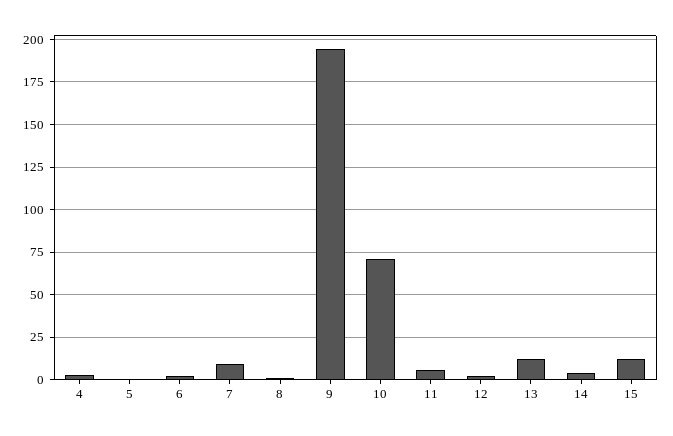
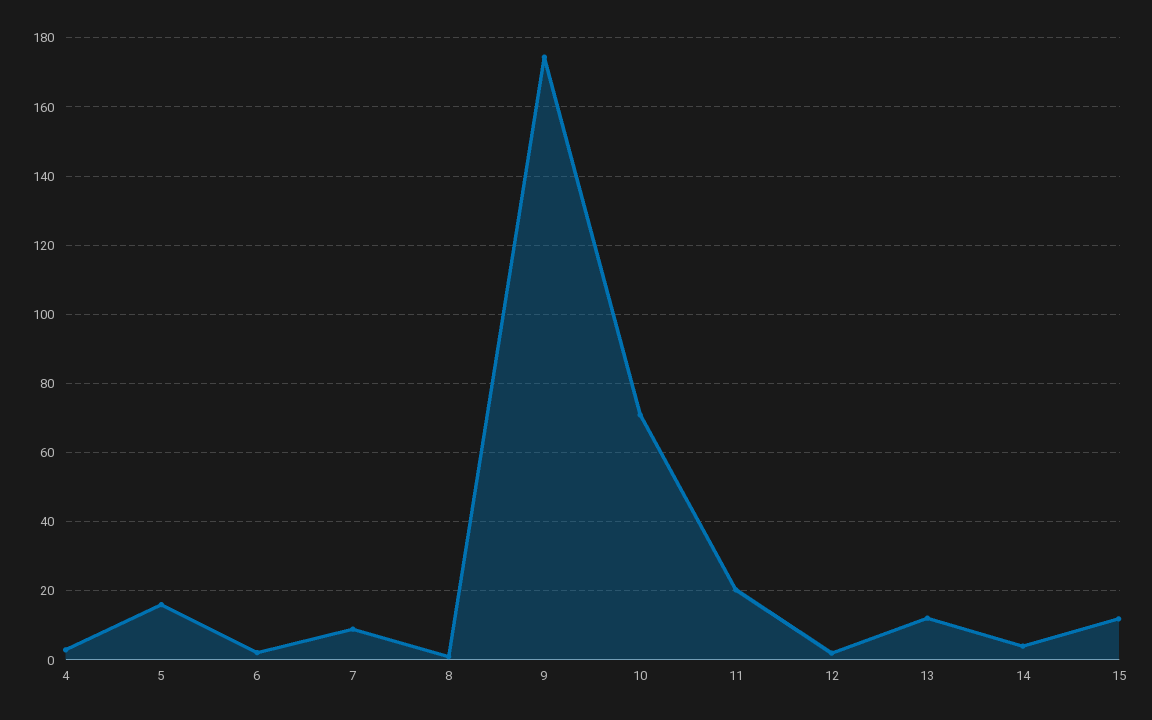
  {
    "4": 2,
-   "5": 0,
+   "5": 16,
    "6": 2,
    "7": 8,
    "8": 2,
-   "9": 195,
+   "9": 174,
    "10": 70,
-   "11": 5,
+   "11": 20,
    "12": 2,
    "13": 12,
    "14": 4,
    "15": 12
  }

